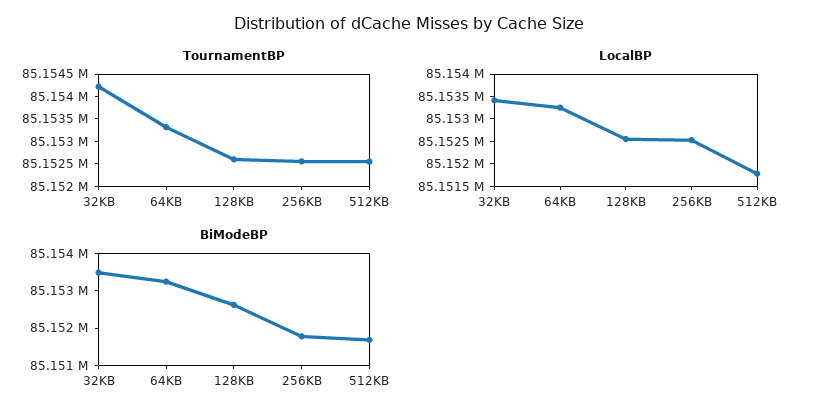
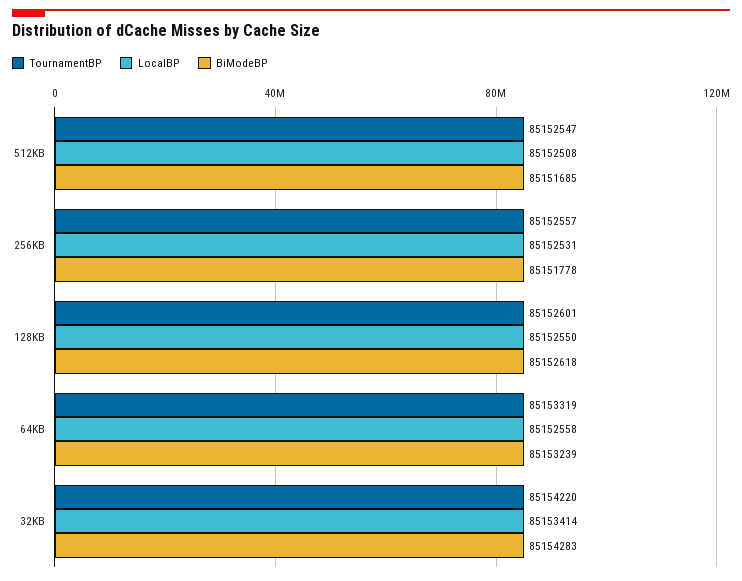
  {
    "TournamentBP": {
      "32KB": 85154220,
      "64KB": 85153319,
      "128KB": 85152601,
      "256KB": 85152557,
      "512KB": 85152547
    },
    "LocalBP": {
      "32KB": 85153414,
-     "64KB": 85153250,
+     "64KB": 85152558,
      "128KB": 85152550,
      "256KB": 85152531,
-     "512KB": 85151750
+     "512KB": 85152508
    },
    "BiModeBP": {
-     "32KB": 85153500,
+     "32KB": 85154283,
      "64KB": 85153239,
      "128KB": 85152618,
      "256KB": 85151778,
      "512KB": 85151685
    }
  }

